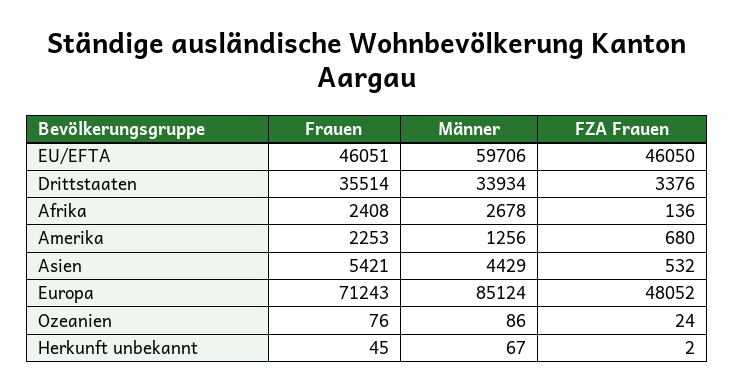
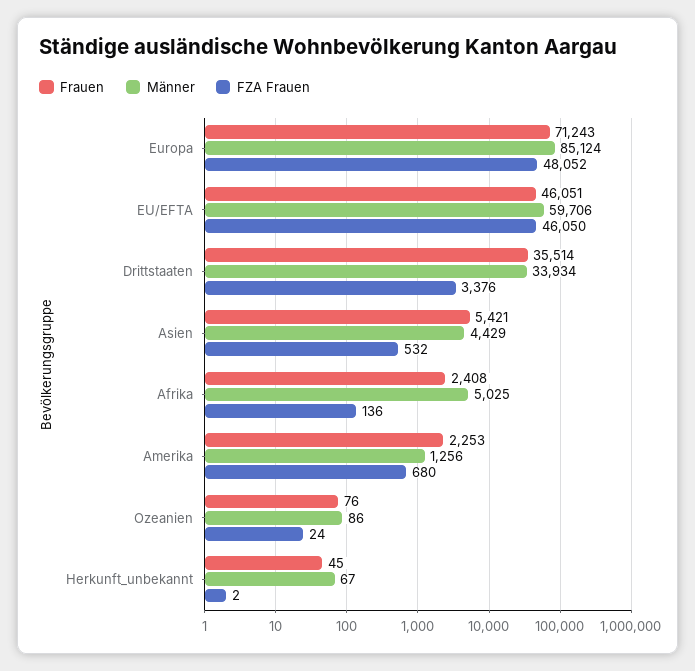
  {
    "Frauen": {
      "EU/EFTA": 46051,
      "Drittstaaten": 35514,
      "Afrika": 2408,
      "Amerika": 2253,
      "Asien": 5421,
      "Europa": 71243,
      "Ozeanien": 76,
      "Herkunft unbekannt": 45
    },
    "Männer": {
      "EU/EFTA": 59706,
      "Drittstaaten": 33934,
-     "Afrika": 2678,
+     "Afrika": 5025,
      "Amerika": 1256,
      "Asien": 4429,
      "Europa": 85124,
      "Ozeanien": 86,
      "Herkunft unbekannt": 67
    },
    "FZA Frauen": {
      "EU/EFTA": 46050,
      "Drittstaaten": 3376,
      "Afrika": 136,
      "Amerika": 680,
      "Asien": 532,
      "Europa": 48052,
      "Ozeanien": 24,
      "Herkunft unbekannt": 2
    }
  }

